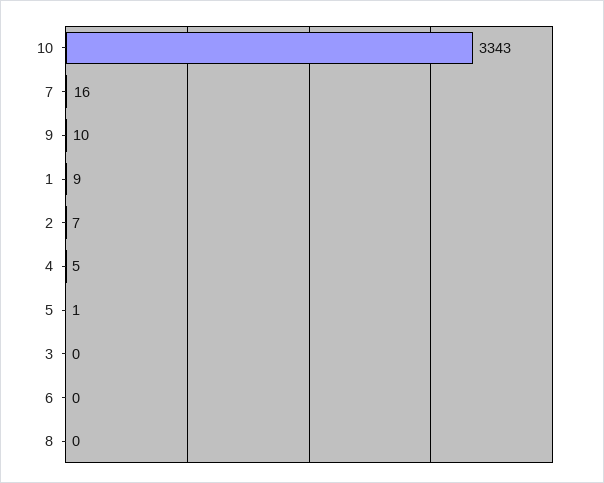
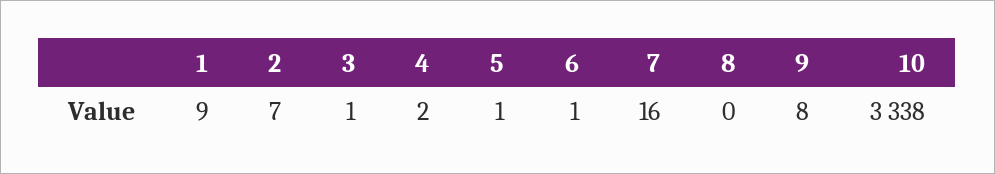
  {
-   "10": 3343,
+   "10": 3338,
    "7": 16,
-   "9": 10,
+   "9": 8,
    "1": 9,
    "2": 7,
-   "4": 5,
+   "4": 2,
    "5": 1,
-   "3": 0,
+   "3": 1,
-   "6": 0,
+   "6": 1,
    "8": 0
  }

